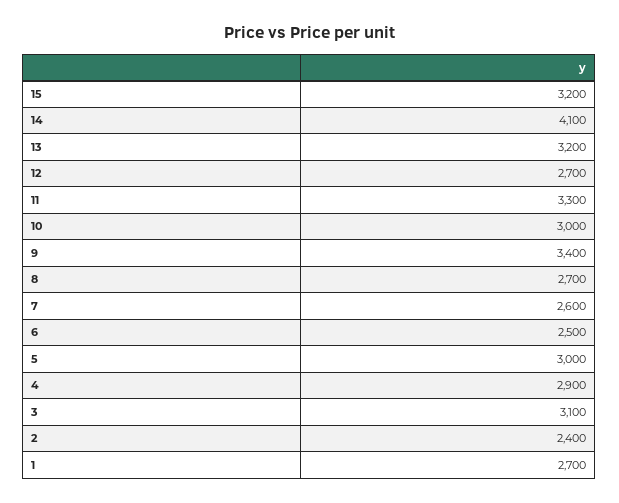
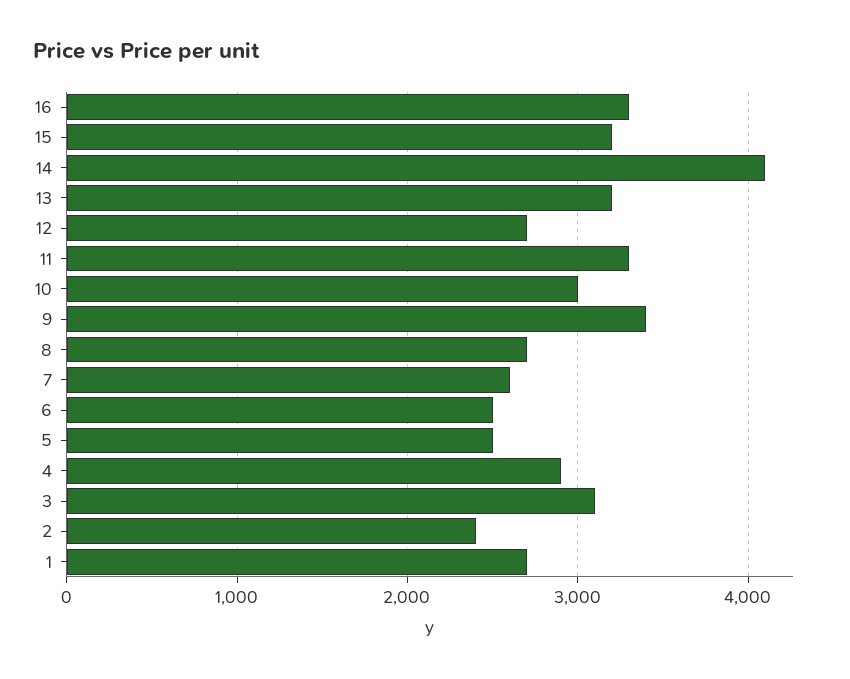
  {
    "15": 3200,
    "14": 4100,
    "13": 3200,
    "12": 2700,
    "11": 3300,
    "10": 3000,
    "9": 3400,
    "8": 2700,
    "7": 2600,
    "6": 2500,
-   "5": 3000,
+   "5": 2500,
    "4": 2900,
    "3": 3100,
    "2": 2400,
-   "1": 2700
+   "1": 2700,
+   "16": 3300
  }

